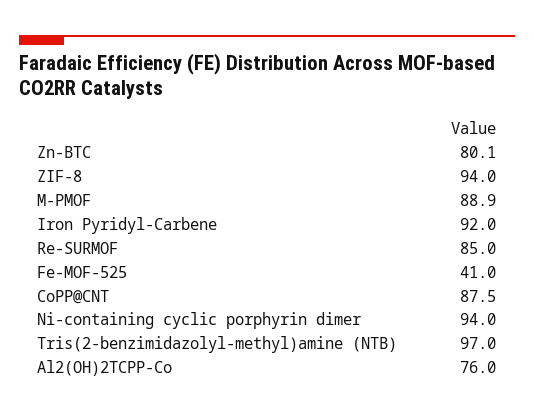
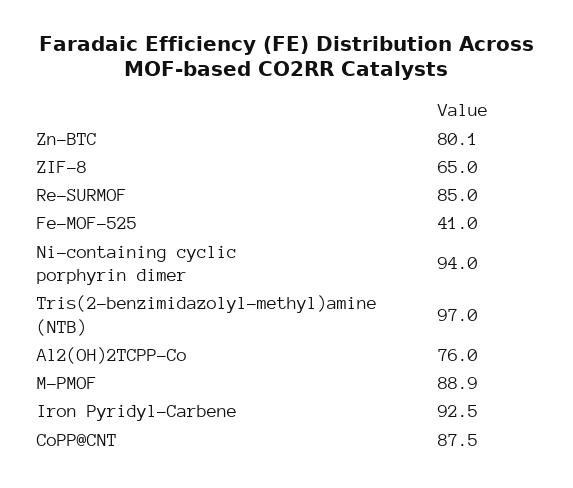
  {
    "Zn-BTC": 80.1,
-   "ZIF-8": 94,
+   "ZIF-8": 65,
    "M-PMOF": 88.9,
-   "Iron Pyridyl-Carbene": 92,
+   "Iron Pyridyl-Carbene": 92.5,
    "Re-SURMOF": 85,
    "Fe-MOF-525": 41,
    "CoPP@CNT": 87.5,
    "Ni-containing cyclic porphyrin dimer": 94,
    "Tris(2-benzimidazolyl-methyl)amine (NTB)": 97,
    "Al2(OH)2TCPP-Co": 76
  }

